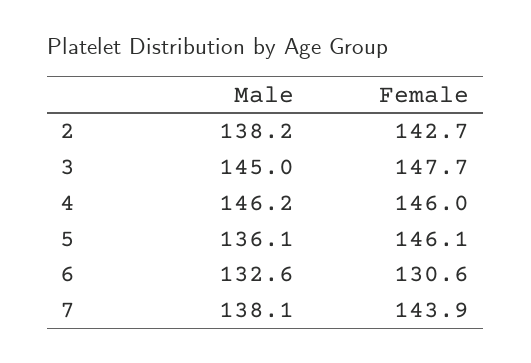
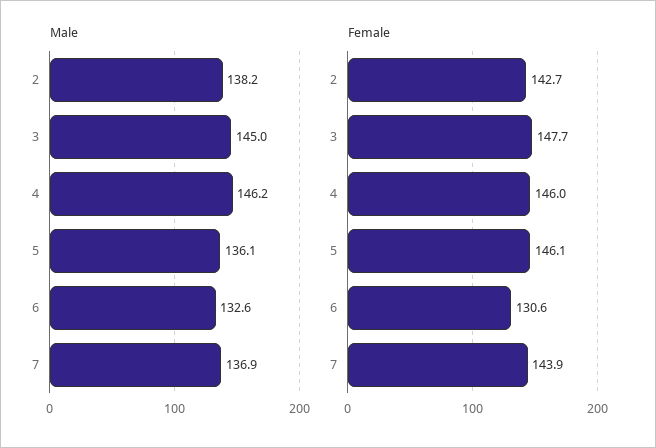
  {
    "Male": {
      "2": 138.2,
      "3": 145,
      "4": 146.2,
      "5": 136.1,
      "6": 132.6,
-     "7": 138.1
+     "7": 136.9
    },
    "Female": {
      "2": 142.7,
      "3": 147.7,
      "4": 146,
      "5": 146.1,
      "6": 130.6,
      "7": 143.9
    }
  }

